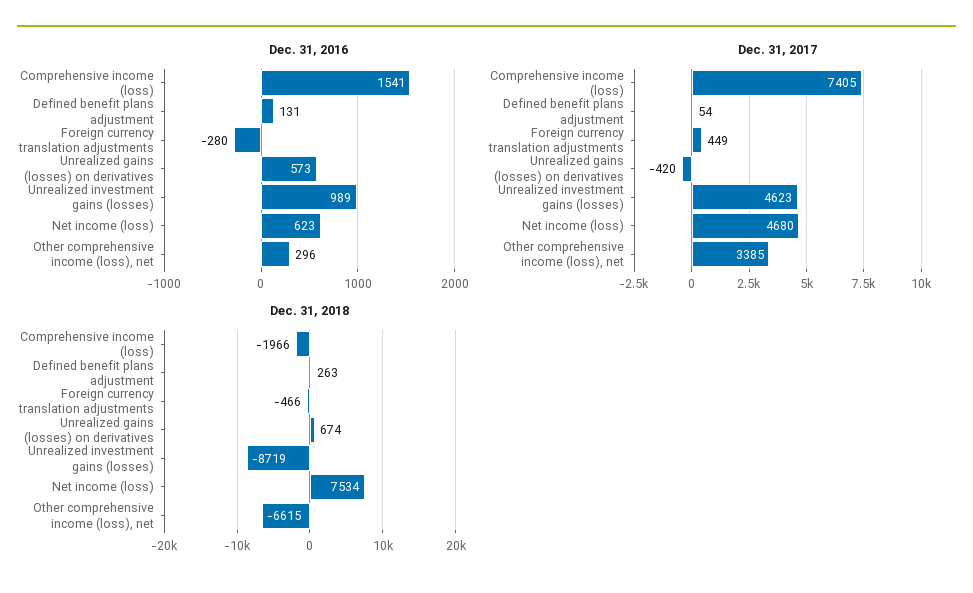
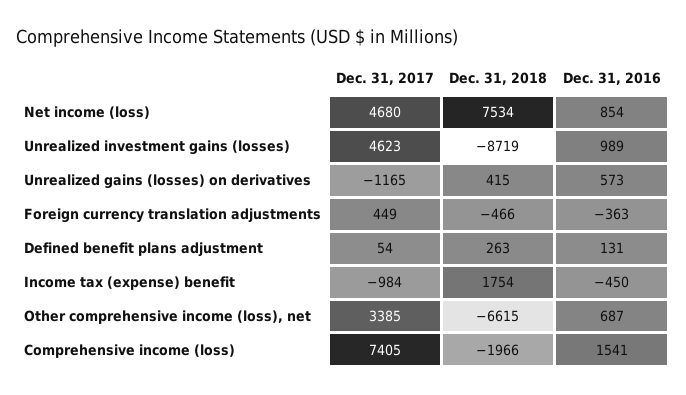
  {
    "Dec. 31, 2016": {
      "Comprehensive income (loss)": 1541,
      "Defined benefit plans adjustment": 131,
-     "Foreign currency translation adjustments": -280,
+     "Foreign currency translation adjustments": -363,
      "Unrealized gains (losses) on derivatives": 573,
      "Unrealized investment gains (losses)": 989,
-     "Net income (loss)": 623,
+     "Net income (loss)": 854,
-     "Other comprehensive income (loss), net": 296
+     "Other comprehensive income (loss), net": 687,
+     "Income tax (expense) benefit": -450
    },
    "Dec. 31, 2017": {
      "Comprehensive income (loss)": 7405,
      "Defined benefit plans adjustment": 54,
      "Foreign currency translation adjustments": 449,
-     "Unrealized gains (losses) on derivatives": -420,
+     "Unrealized gains (losses) on derivatives": -1165,
      "Unrealized investment gains (losses)": 4623,
      "Net income (loss)": 4680,
-     "Other comprehensive income (loss), net": 3385
+     "Other comprehensive income (loss), net": 3385,
+     "Income tax (expense) benefit": -984
    },
    "Dec. 31, 2018": {
      "Comprehensive income (loss)": -1966,
      "Defined benefit plans adjustment": 263,
      "Foreign currency translation adjustments": -466,
-     "Unrealized gains (losses) on derivatives": 674,
+     "Unrealized gains (losses) on derivatives": 415,
      "Unrealized investment gains (losses)": -8719,
      "Net income (loss)": 7534,
-     "Other comprehensive income (loss), net": -6615
+     "Other comprehensive income (loss), net": -6615,
+     "Income tax (expense) benefit": 1754
    }
  }

